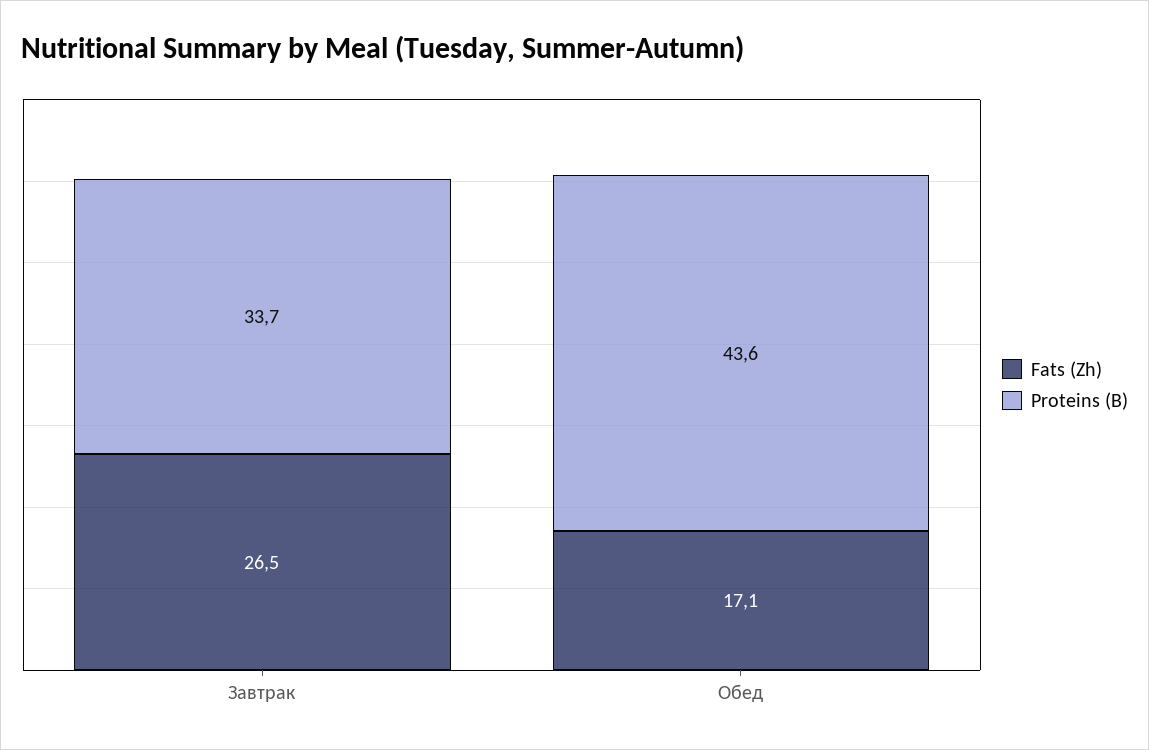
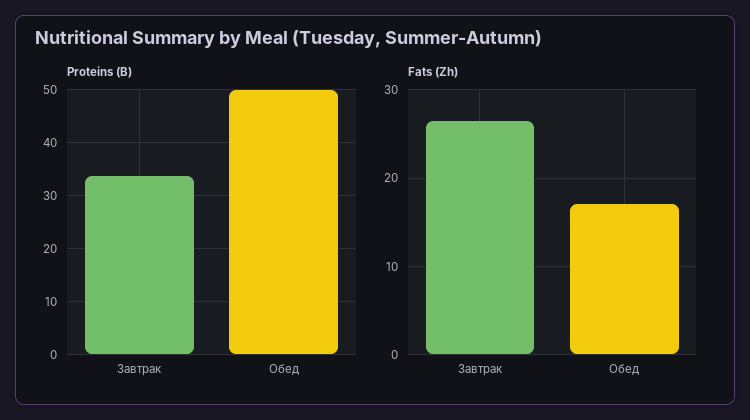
  {
    "Fats (Zh)": {
      "Завтрак": 26.5,
      "Обед": 17.1
    },
    "Proteins (B)": {
      "Завтрак": 33.7,
-     "Обед": 43.6
+     "Обед": 50
    }
  }

